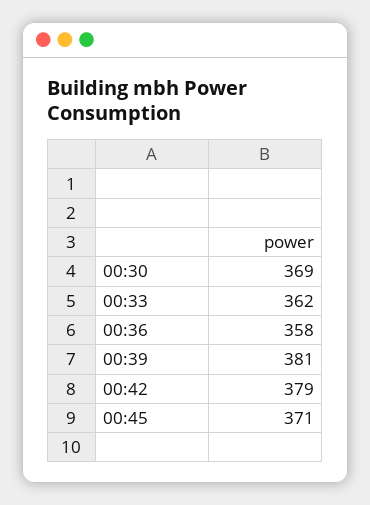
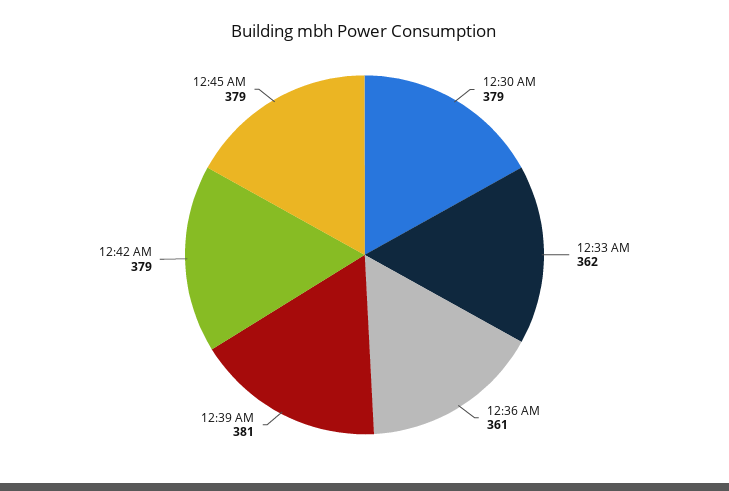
  {
-   "00:30": 369,
+   "00:30": 379,
    "00:33": 362,
-   "00:36": 358,
+   "00:36": 361,
    "00:39": 381,
    "00:42": 379,
-   "00:45": 371
+   "00:45": 379
  }

